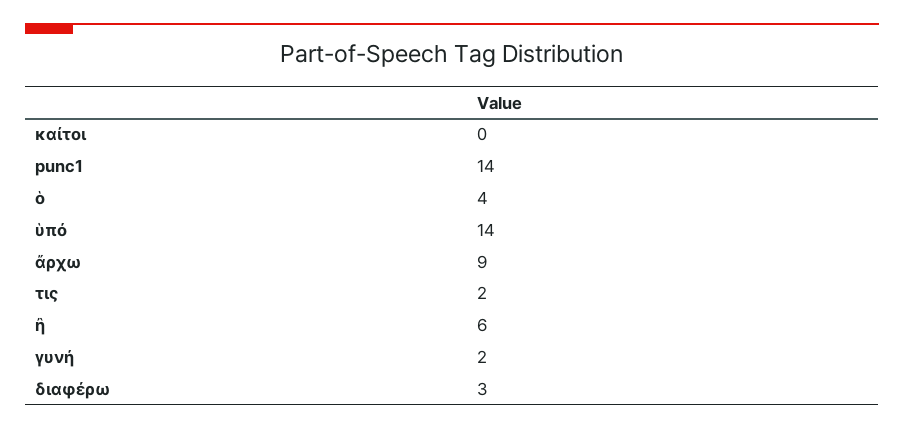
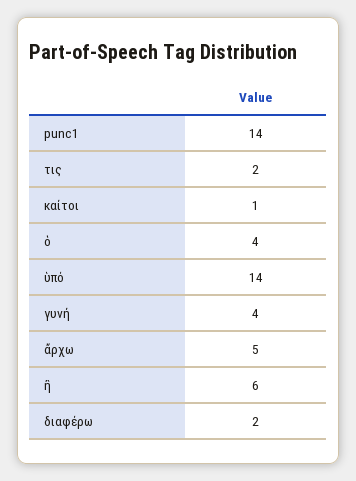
  {
-   "καίτοι": 0,
+   "καίτοι": 1,
    "punc1": 14,
    "ὁ": 4,
    "ὑπό": 14,
-   "ἄρχω": 9,
+   "ἄρχω": 5,
    "τις": 2,
    "ἢ": 6,
-   "γυνή": 2,
+   "γυνή": 4,
-   "διαφέρω": 3
+   "διαφέρω": 2
  }

